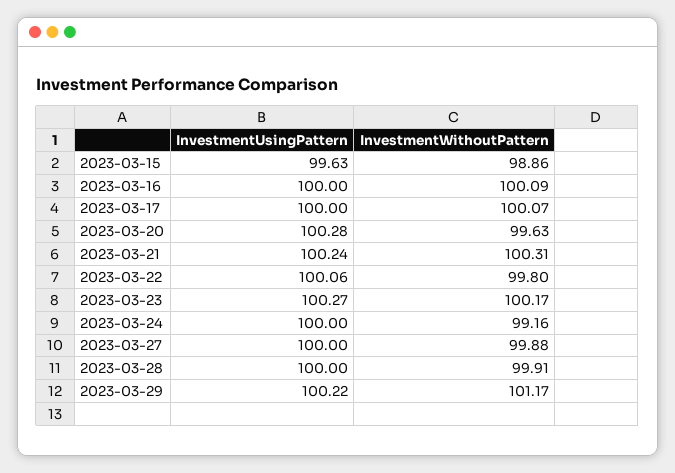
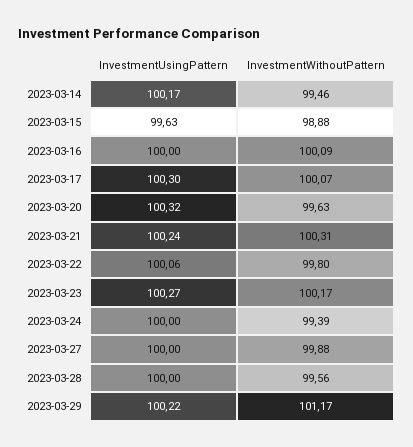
  {
    "InvestmentUsingPattern": {
      "2023-03-15": 99.63,
      "2023-03-16": 100,
-     "2023-03-17": 100,
+     "2023-03-17": 100.3,
-     "2023-03-20": 100.28,
+     "2023-03-20": 100.32,
      "2023-03-21": 100.24,
      "2023-03-22": 100.06,
      "2023-03-23": 100.27,
      "2023-03-24": 100,
      "2023-03-27": 100,
      "2023-03-28": 100,
-     "2023-03-29": 100.22
+     "2023-03-29": 100.22,
+     "2023-03-14": 100.17
    },
    "InvestmentWithoutPattern": {
-     "2023-03-15": 98.86,
+     "2023-03-15": 98.88,
      "2023-03-16": 100.09,
      "2023-03-17": 100.07,
      "2023-03-20": 99.63,
      "2023-03-21": 100.31,
      "2023-03-22": 99.8,
      "2023-03-23": 100.17,
-     "2023-03-24": 99.16,
+     "2023-03-24": 99.39,
      "2023-03-27": 99.88,
-     "2023-03-28": 99.91,
+     "2023-03-28": 99.56,
-     "2023-03-29": 101.17
+     "2023-03-29": 101.17,
+     "2023-03-14": 99.46
    }
  }

